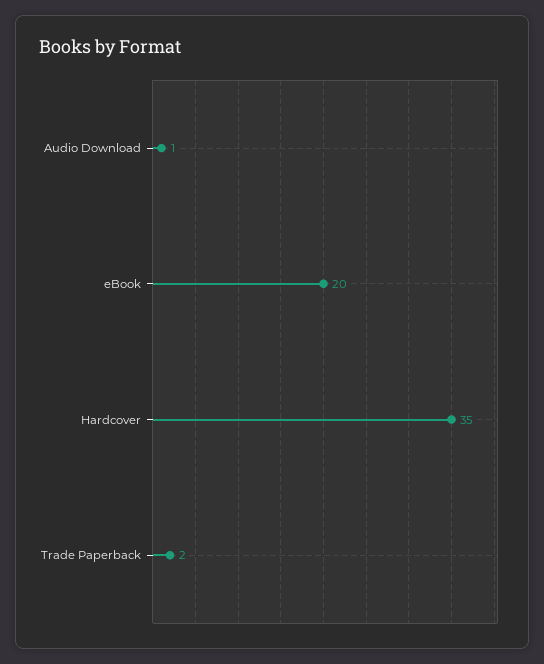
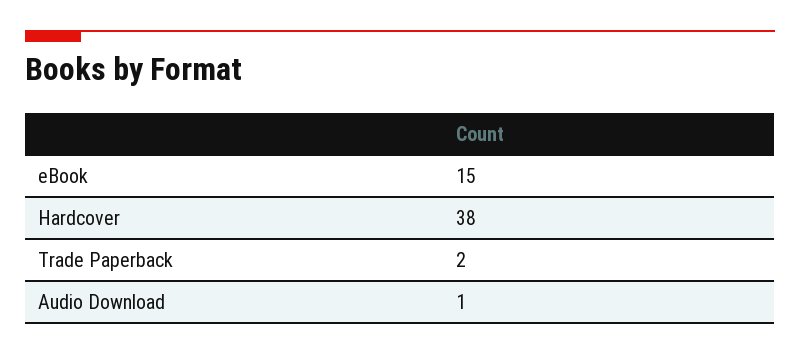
  {
    "Audio Download": 1,
-   "eBook": 20,
+   "eBook": 15,
-   "Hardcover": 35,
+   "Hardcover": 38,
    "Trade Paperback": 2
  }

